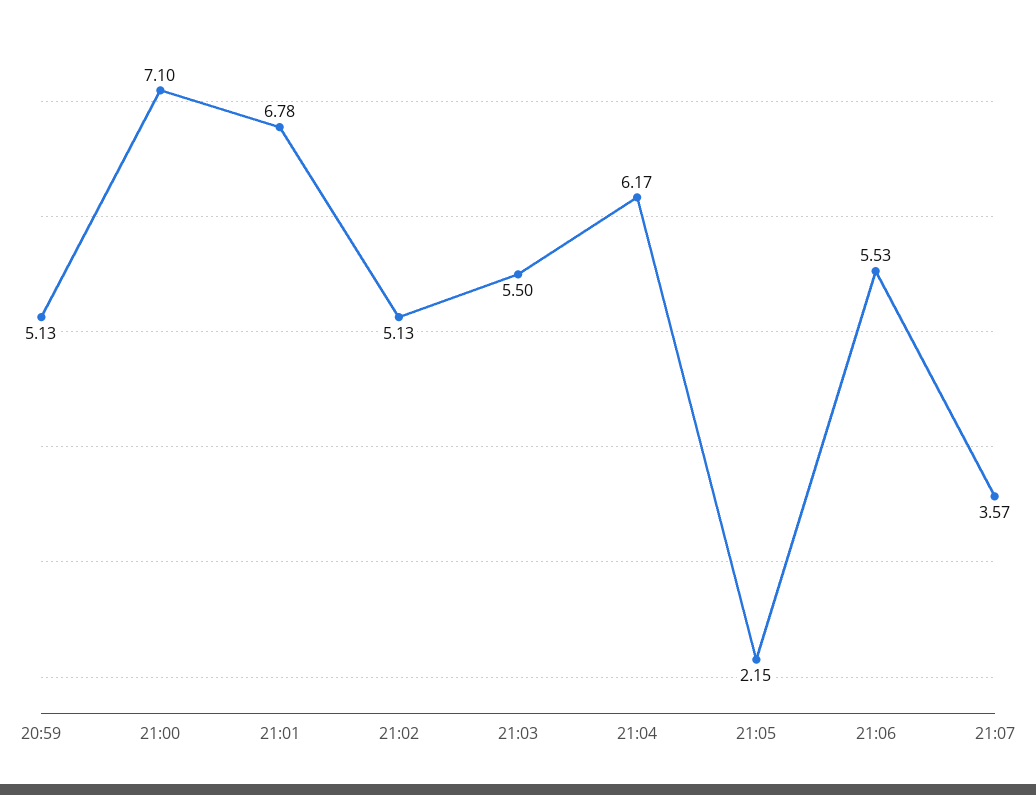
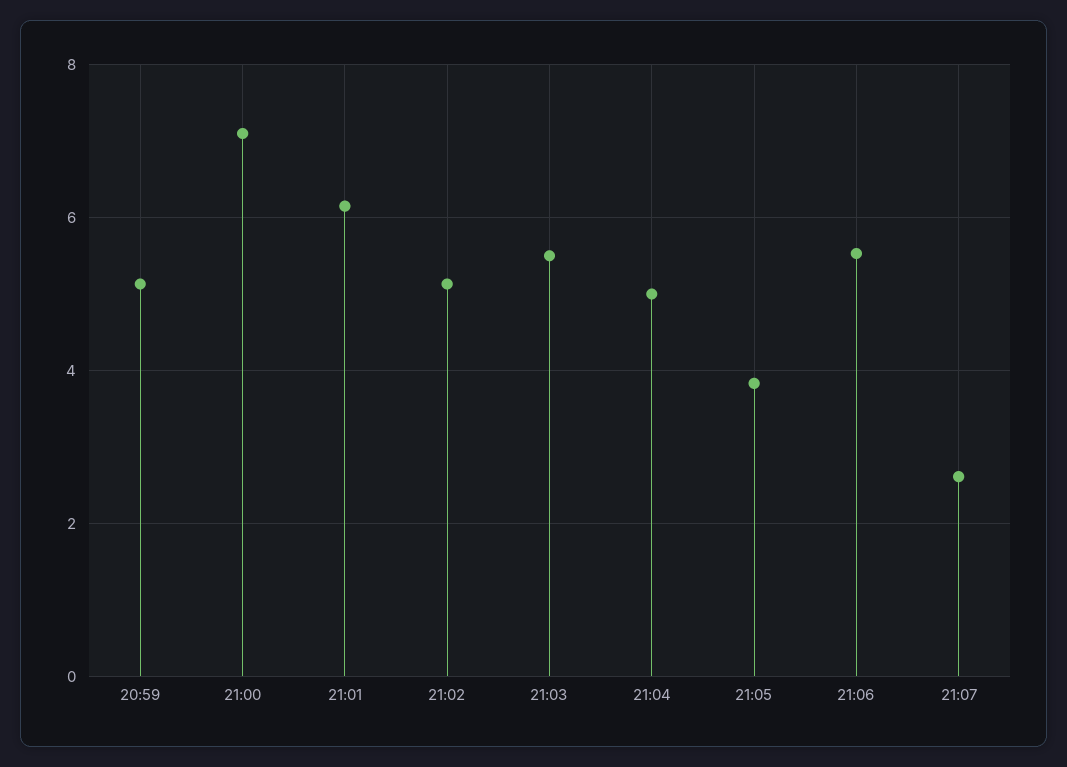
  {
    "20:59": 5.13,
    "21:00": 7.1,
-   "21:01": 6.78,
+   "21:01": 6.2,
    "21:02": 5.13,
    "21:03": 5.5,
-   "21:04": 6.17,
+   "21:04": 5,
-   "21:05": 2.15,
+   "21:05": 3.8,
    "21:06": 5.53,
-   "21:07": 3.57
+   "21:07": 2.6
  }

